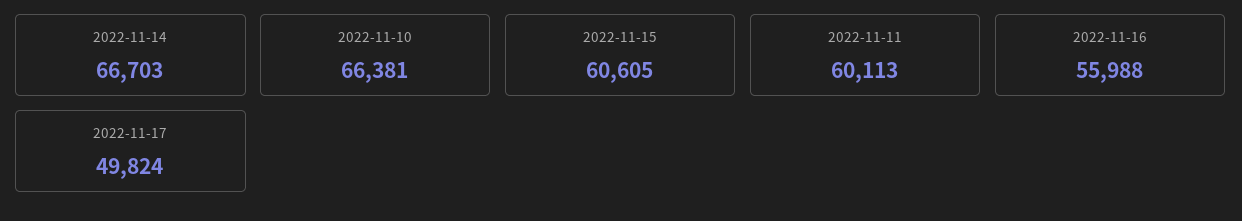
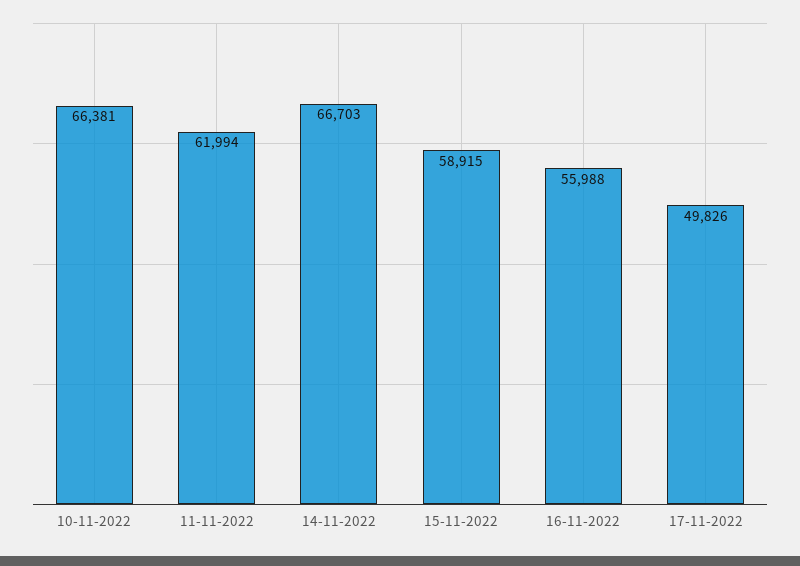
  {
    "2022-11-14": 66703,
    "2022-11-10": 66381,
-   "2022-11-15": 60605,
+   "2022-11-15": 58915,
-   "2022-11-11": 60113,
+   "2022-11-11": 61994,
    "2022-11-16": 55988,
-   "2022-11-17": 49824
+   "2022-11-17": 49826
  }

